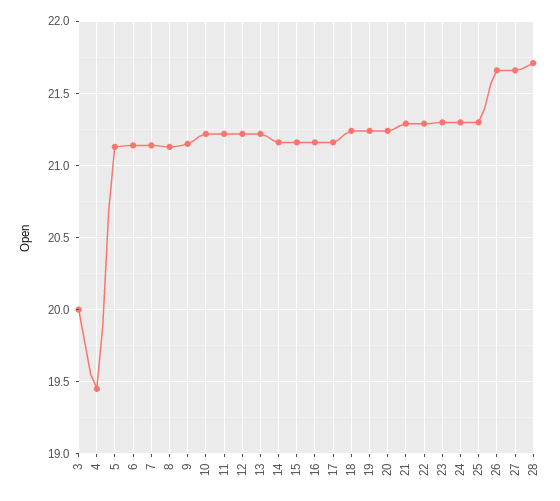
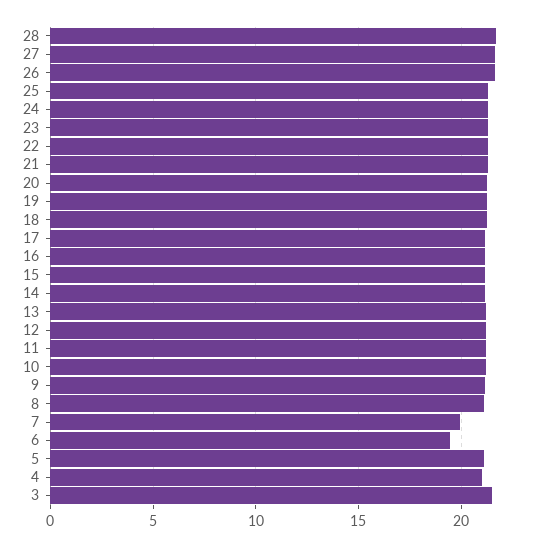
  {
-   "3": 20,
+   "3": 21.5,
-   "4": 19.45,
+   "4": 21,
    "5": 21.15,
-   "6": 21.15,
+   "6": 19.5,
-   "7": 21.15,
+   "7": 20,
    "8": 21.15,
    "9": 21.15,
    "10": 21.2,
    "11": 21.2,
    "12": 21.2,
    "13": 21.2,
    "14": 21.15,
    "15": 21.15,
    "16": 21.15,
    "17": 21.15,
    "18": 21.25,
    "19": 21.25,
    "20": 21.25,
    "21": 21.3,
    "22": 21.3,
    "23": 21.3,
    "24": 21.3,
    "25": 21.3,
    "26": 21.65,
    "27": 21.65,
    "28": 21.7
  }

